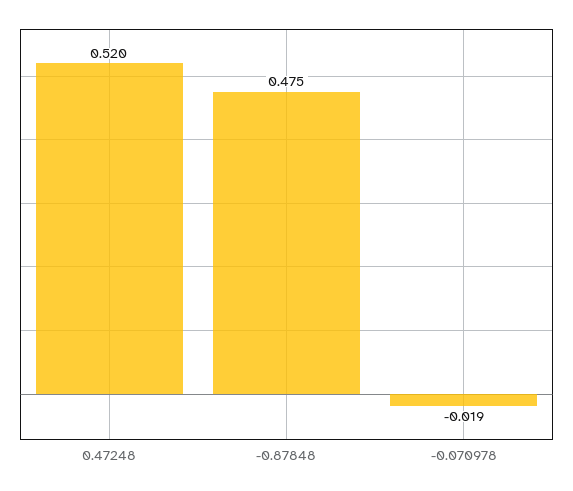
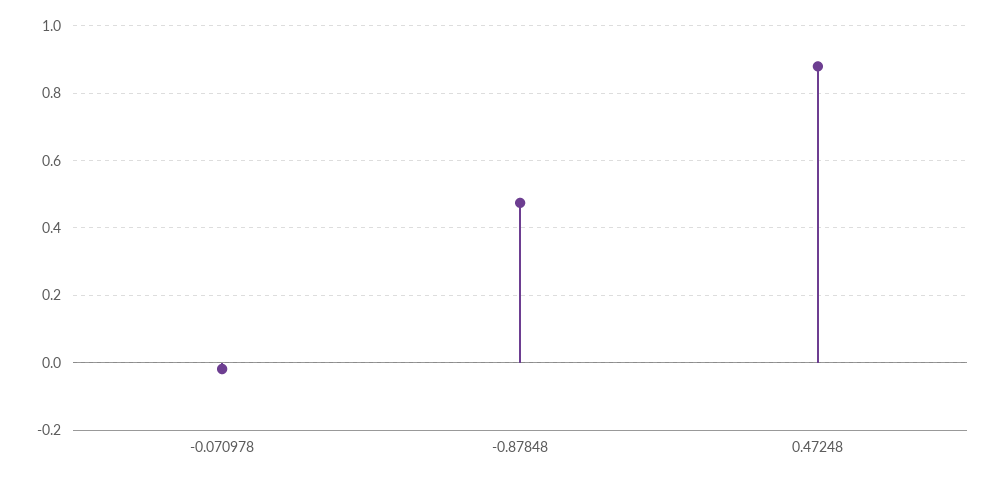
  {
-   "0.47248": 0.52,
+   "0.47248": 0.88,
    "-0.87848": 0.475,
    "-0.070978": -0.019
  }

